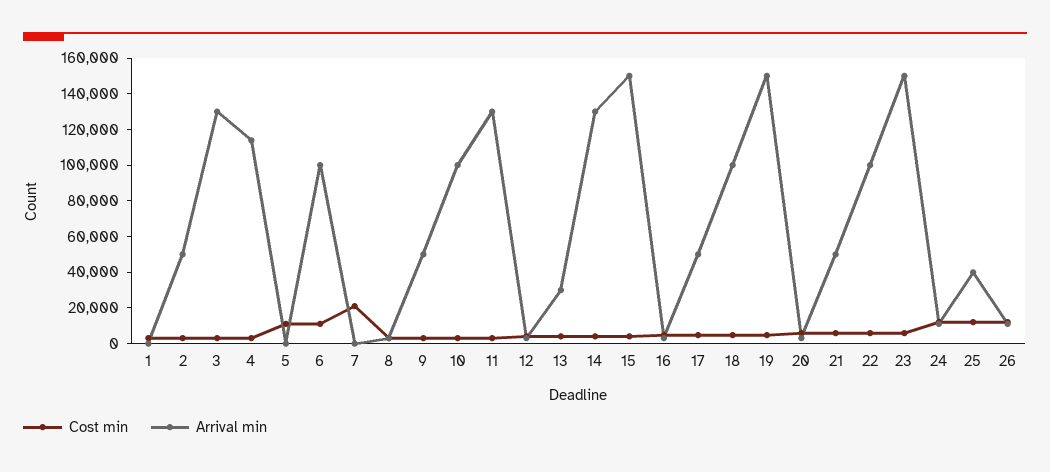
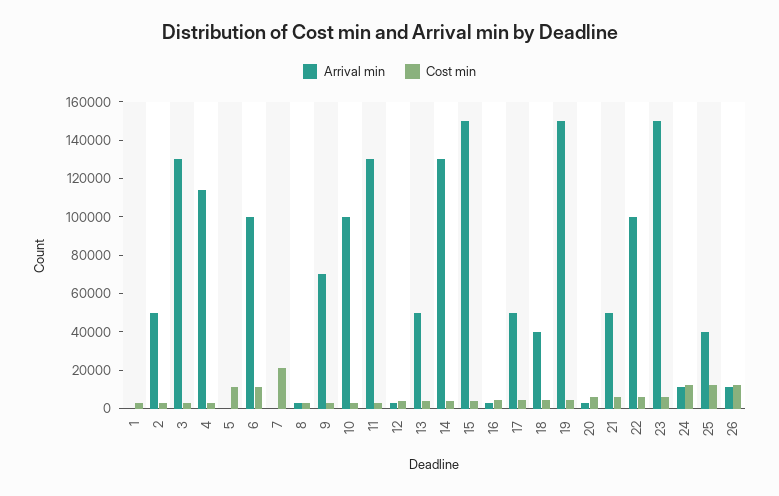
  {
    "Cost min": {
      "1": 5000,
      "2": 5000,
      "3": 5000,
      "4": 5000,
      "5": 10000,
      "6": 10000,
      "7": 20000,
      "8": 5000,
      "9": 5000,
      "10": 5000,
      "11": 5000,
      "12": 5000,
      "13": 5000,
      "14": 5000,
      "15": 5000,
      "16": 5000,
      "17": 5000,
      "18": 5000,
      "19": 5000,
      "20": 5000,
      "21": 5000,
      "22": 5000,
      "23": 5000,
      "24": 10000,
      "25": 10000,
      "26": 10000
    },
    "Arrival min": {
      "1": 0,
      "2": 50000,
      "3": 130000,
      "4": 115000,
      "5": 0,
      "6": 100000,
      "7": 0,
      "8": 5000,
-     "9": 50000,
+     "9": 70000,
      "10": 100000,
      "11": 130000,
      "12": 5000,
-     "13": 30000,
+     "13": 50000,
      "14": 130000,
      "15": 150000,
      "16": 5000,
      "17": 50000,
-     "18": 100000,
+     "18": 40000,
      "19": 150000,
      "20": 5000,
      "21": 50000,
      "22": 100000,
      "23": 150000,
      "24": 10000,
      "25": 40000,
      "26": 10000
    }
  }

